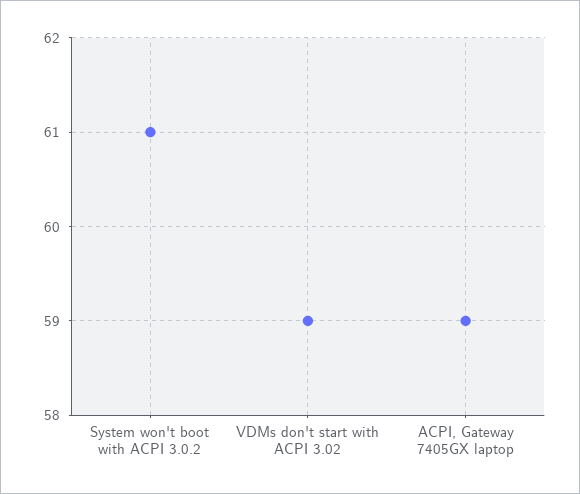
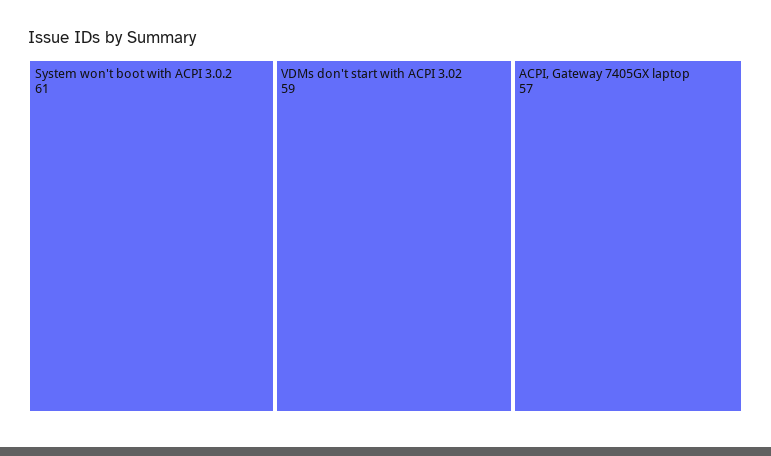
  {
    "System won't boot with ACPI 3.0.2": 61,
    "VDMs don't start with ACPI 3.02": 59,
-   "ACPI, Gateway 7405GX laptop": 59
+   "ACPI, Gateway 7405GX laptop": 57
  }

